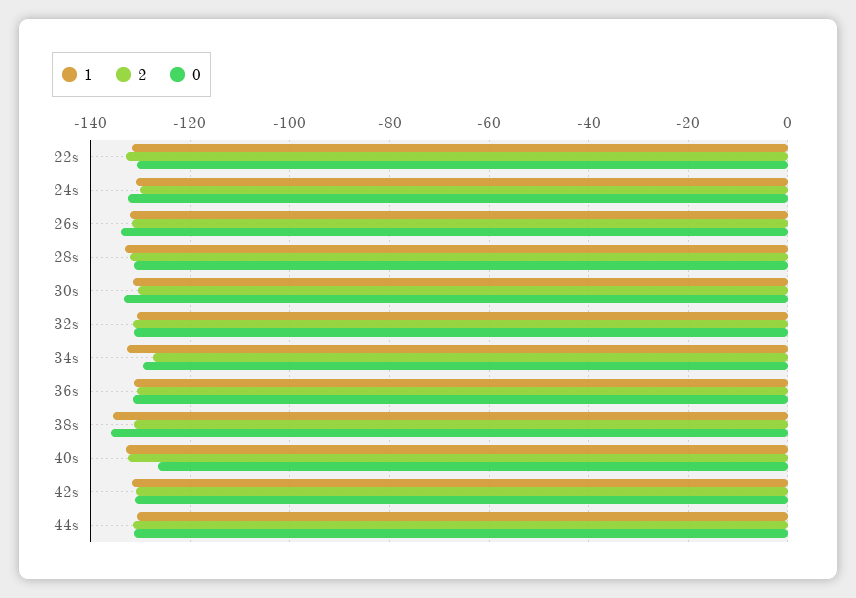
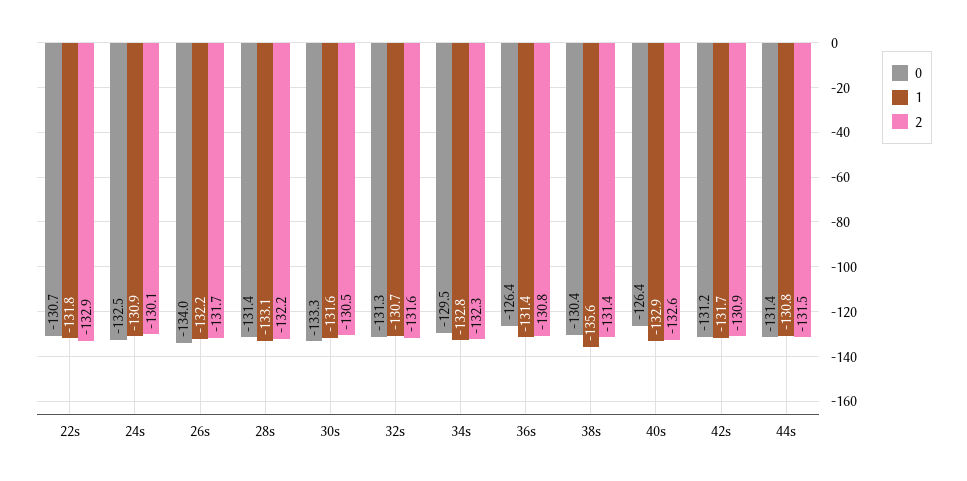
  {
    "1": {
      "22s": -131.8,
      "24s": -130.9,
      "26s": -132.2,
      "28s": -133.1,
      "30s": -131.6,
      "32s": -130.7,
      "34s": -132.8,
      "36s": -131.4,
      "38s": -135.6,
      "40s": -132.9,
      "42s": -131.7,
      "44s": -130.8
    },
    "2": {
      "22s": -132.9,
      "24s": -130.1,
      "26s": -131.7,
      "28s": -132.2,
      "30s": -130.5,
      "32s": -131.6,
-     "34s": -128,
+     "34s": -132.3,
      "36s": -130.8,
      "38s": -131.4,
      "40s": -132.6,
      "42s": -130.9,
      "44s": -131.5
    },
    "0": {
      "22s": -130.7,
      "24s": -132.5,
      "26s": -134,
      "28s": -131.4,
      "30s": -133.3,
      "32s": -131.3,
      "34s": -129.5,
-     "36s": -132,
+     "36s": -126.4,
-     "38s": -136,
+     "38s": -130.4,
      "40s": -126.4,
      "42s": -131.2,
      "44s": -131.4
    }
  }

